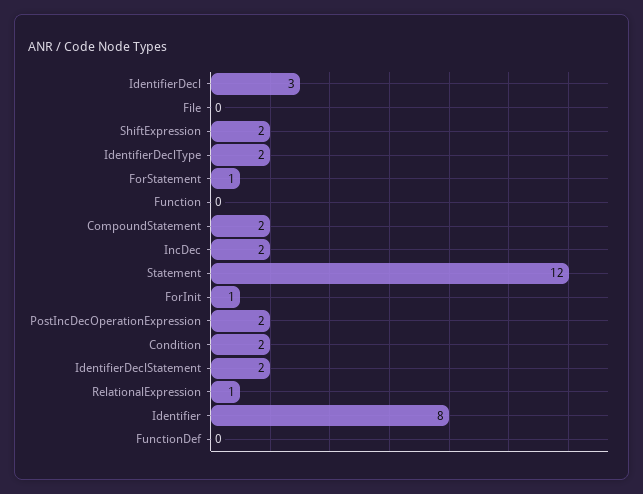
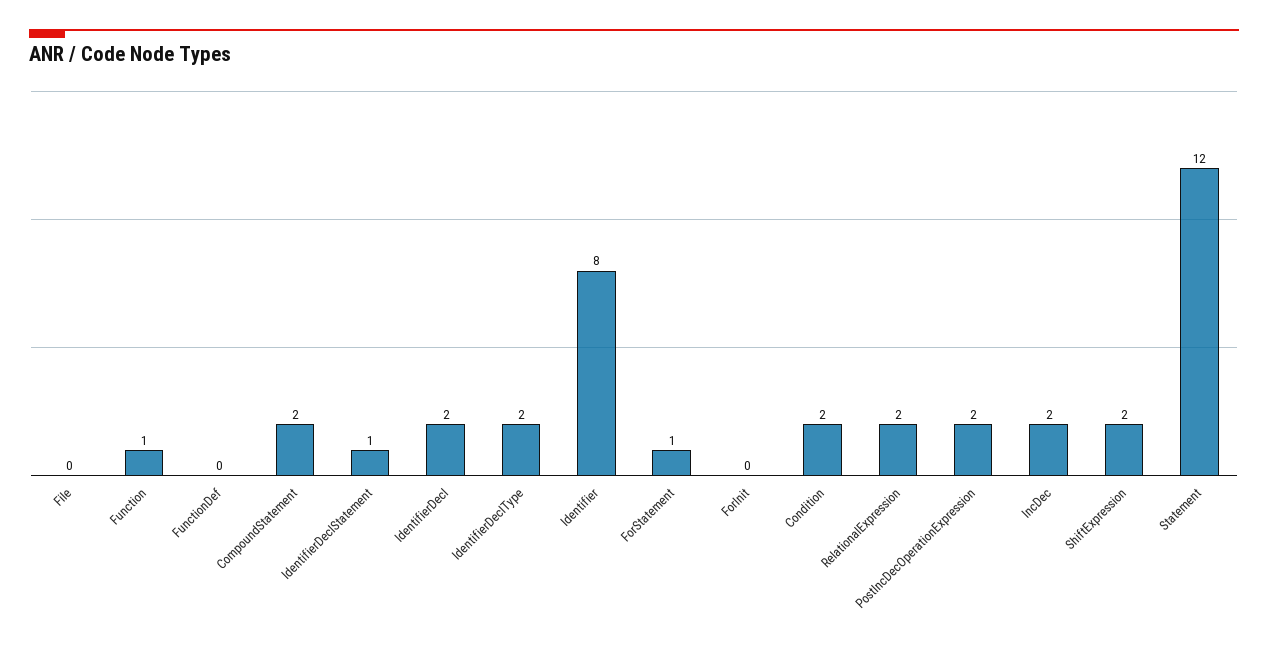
  {
-   "IdentifierDecl": 3,
+   "IdentifierDecl": 2,
    "File": 0,
    "ShiftExpression": 2,
    "IdentifierDeclType": 2,
    "ForStatement": 1,
-   "Function": 0,
+   "Function": 1,
    "CompoundStatement": 2,
    "IncDec": 2,
    "Statement": 12,
-   "ForInit": 1,
+   "ForInit": 0,
    "PostIncDecOperationExpression": 2,
    "Condition": 2,
-   "IdentifierDeclStatement": 2,
+   "IdentifierDeclStatement": 1,
-   "RelationalExpression": 1,
+   "RelationalExpression": 2,
    "Identifier": 8,
    "FunctionDef": 0
  }

